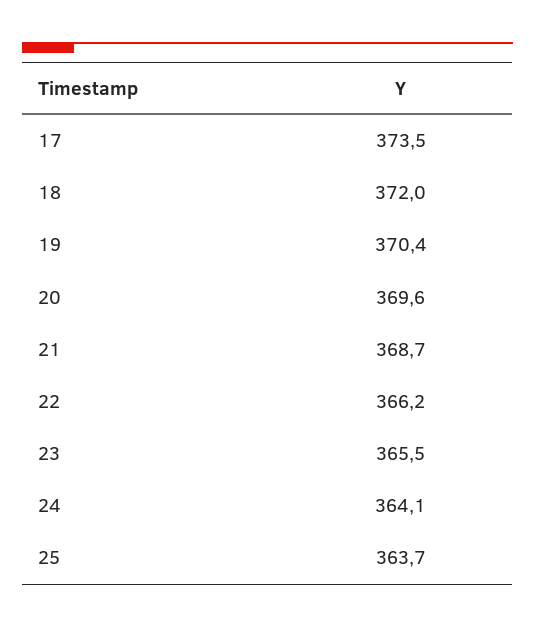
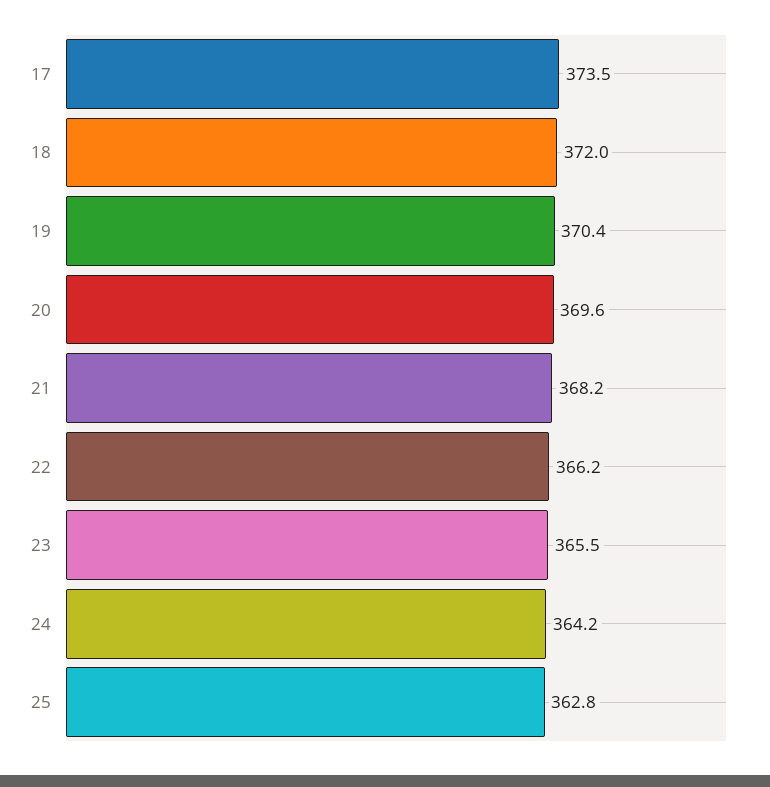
  {
    "17": 373.5,
    "18": 372,
    "19": 370.4,
    "20": 369.6,
-   "21": 368.7,
+   "21": 368.2,
    "22": 366.2,
    "23": 365.5,
-   "24": 364.1,
+   "24": 364.2,
-   "25": 363.7
+   "25": 362.8
  }

